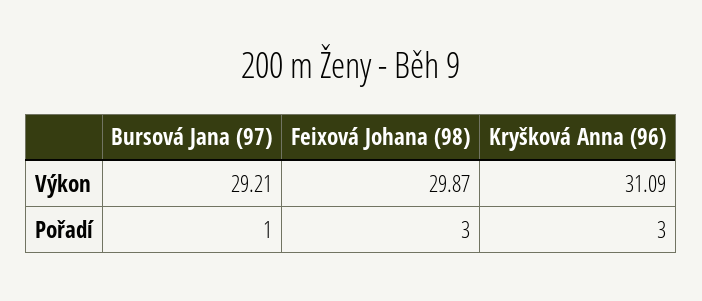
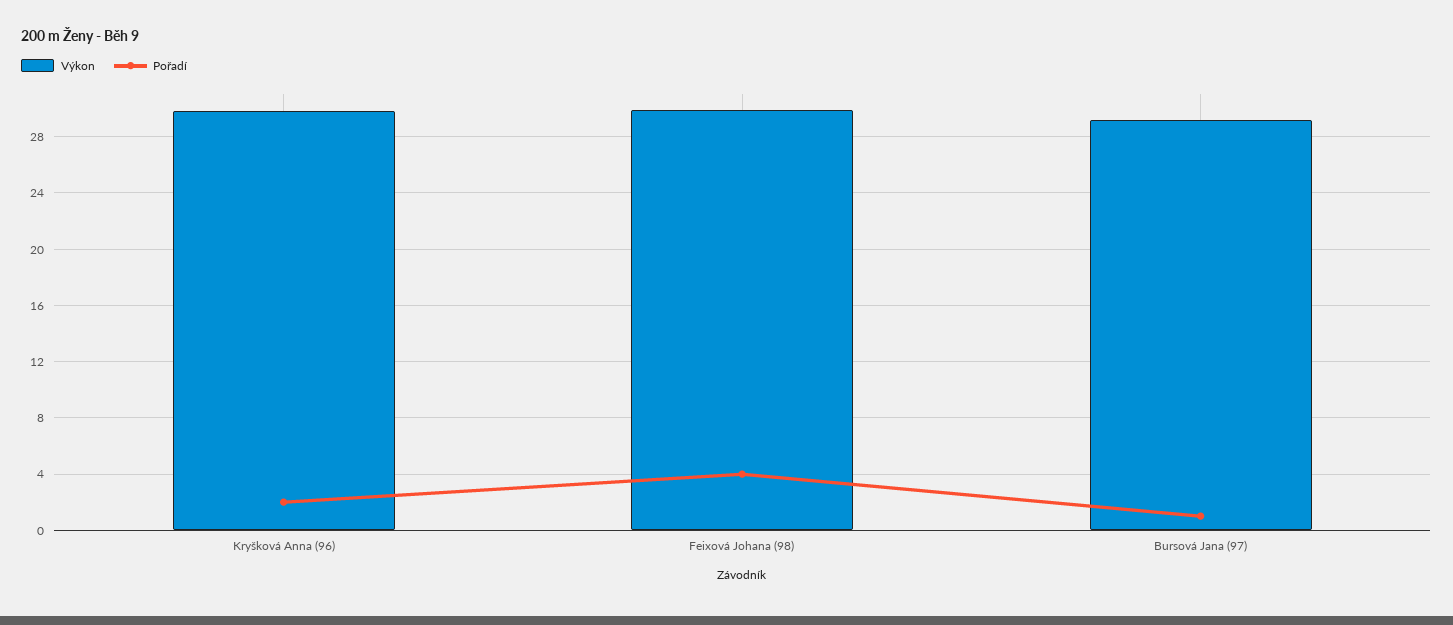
  {
    "Výkon": {
      "Bursová Jana (97)": 29.21,
      "Feixová Johana (98)": 29.87,
-     "Kryšková Anna (96)": 31.09
+     "Kryšková Anna (96)": 30
    },
    "Pořadí": {
      "Bursová Jana (97)": 1,
-     "Feixová Johana (98)": 3,
+     "Feixová Johana (98)": 4,
-     "Kryšková Anna (96)": 3
+     "Kryšková Anna (96)": 2
    }
  }

